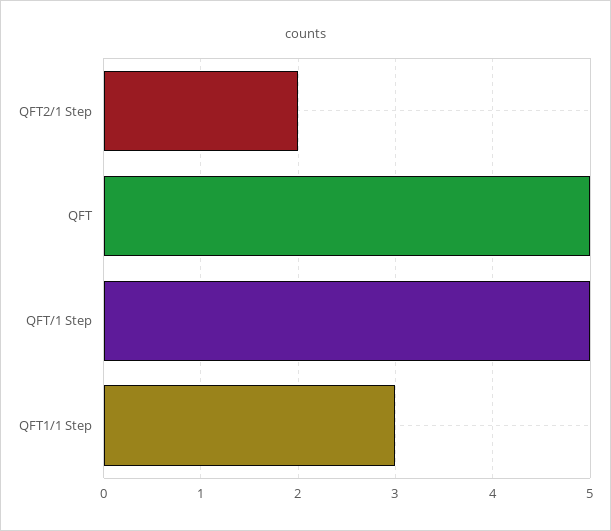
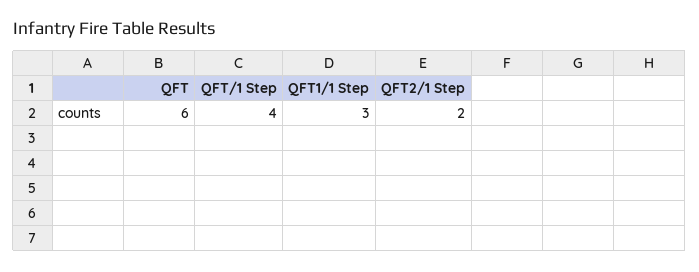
  {
    "QFT2/1 Step": 2,
-   "QFT": 5,
+   "QFT": 6,
-   "QFT/1 Step": 5,
+   "QFT/1 Step": 4,
    "QFT1/1 Step": 3
  }

